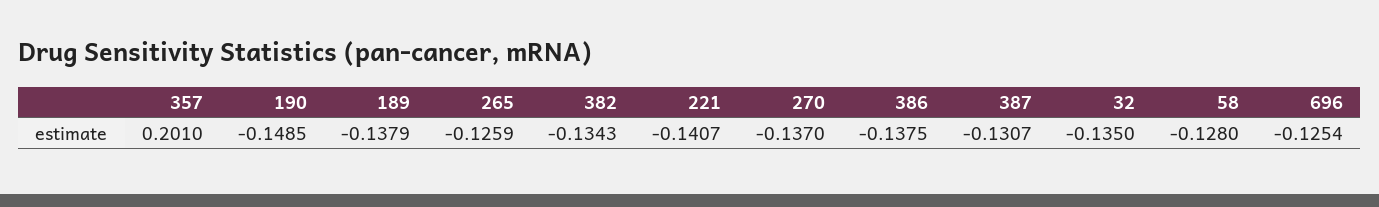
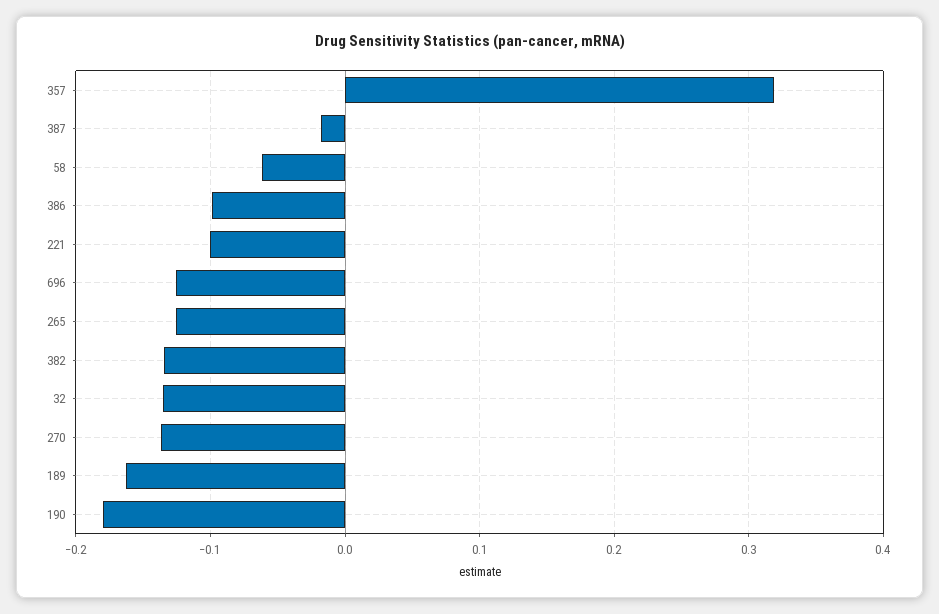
  {
-   "357": 0.201,
+   "357": 0.32,
-   "190": -0.1485,
+   "190": -0.18,
-   "189": -0.1379,
+   "189": -0.16,
    "265": -0.1259,
    "382": -0.1343,
-   "221": -0.1407,
+   "221": -0.1,
    "270": -0.137,
-   "386": -0.1375,
+   "386": -0.1,
-   "387": -0.1307,
+   "387": -0.02,
    "32": -0.135,
-   "58": -0.128,
+   "58": -0.06,
    "696": -0.1254
  }

